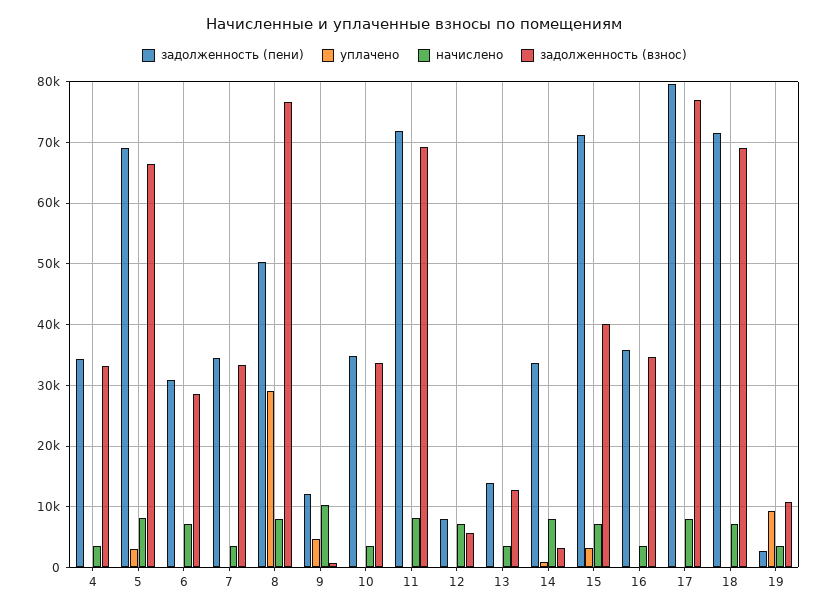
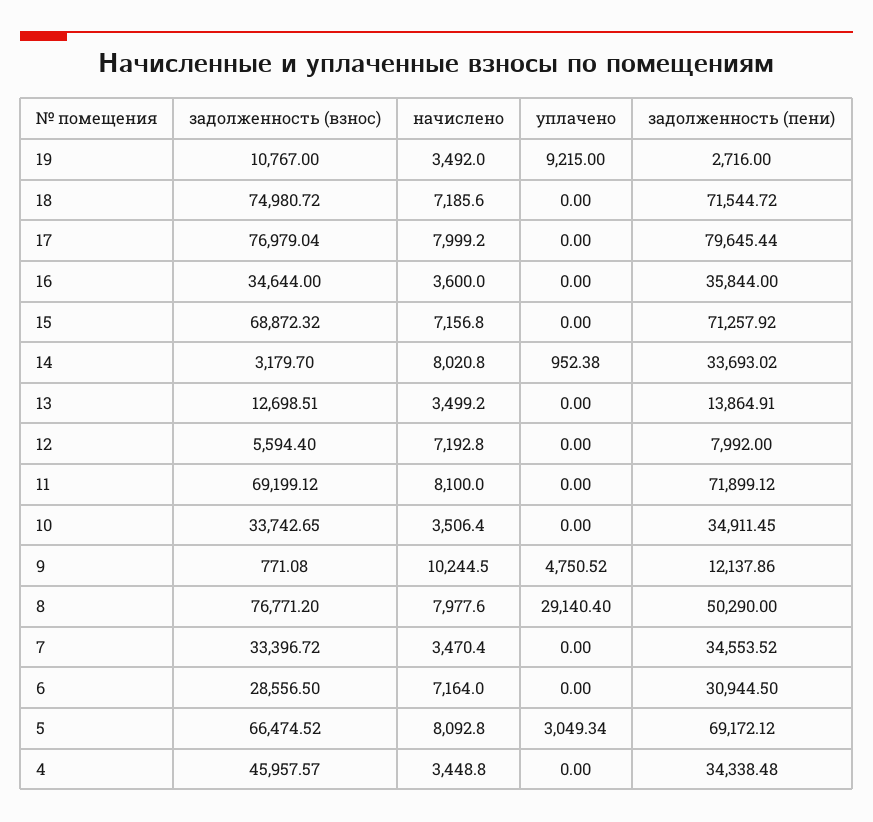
  {
    "задолженность (пени)": {
      "4": 34338.48,
      "5": 69172.12,
      "6": 30944.5,
      "7": 34553.52,
      "8": 50290,
      "9": 12137.86,
      "10": 34911.45,
      "11": 71899.12,
      "12": 7992,
      "13": 13864.91,
      "14": 33693.02,
      "15": 71257.92,
      "16": 35844,
      "17": 79645.44,
      "18": 71544.72,
      "19": 2716
    },
    "уплачено": {
      "4": 0,
      "5": 3049.34,
      "6": 0,
      "7": 0,
      "8": 29140.4,
      "9": 4750.52,
      "10": 0,
      "11": 0,
      "12": 0,
      "13": 0,
      "14": 952.38,
-     "15": 3000,
+     "15": 0,
      "16": 0,
      "17": 0,
      "18": 0,
      "19": 9215
    },
    "начислено": {
      "4": 3448.8,
      "5": 8092.8,
      "6": 7164,
      "7": 3470.4,
      "8": 7977.6,
      "9": 10244.5,
      "10": 3506.4,
      "11": 8100,
      "12": 7192.8,
      "13": 3499.2,
      "14": 8020.8,
      "15": 7156.8,
      "16": 3600,
      "17": 7999.2,
      "18": 7185.6,
      "19": 3492
    },
    "задолженность (взнос)": {
-     "4": 33000,
+     "4": 45957.57,
      "5": 66474.52,
      "6": 28556.5,
      "7": 33396.72,
      "8": 76771.2,
      "9": 771.08,
      "10": 33742.65,
      "11": 69199.12,
      "12": 5594.4,
      "13": 12698.51,
      "14": 3179.7,
-     "15": 40000,
+     "15": 68872.32,
      "16": 34644,
      "17": 76979.04,
-     "18": 69000,
+     "18": 74980.72,
      "19": 10767
    }
  }

